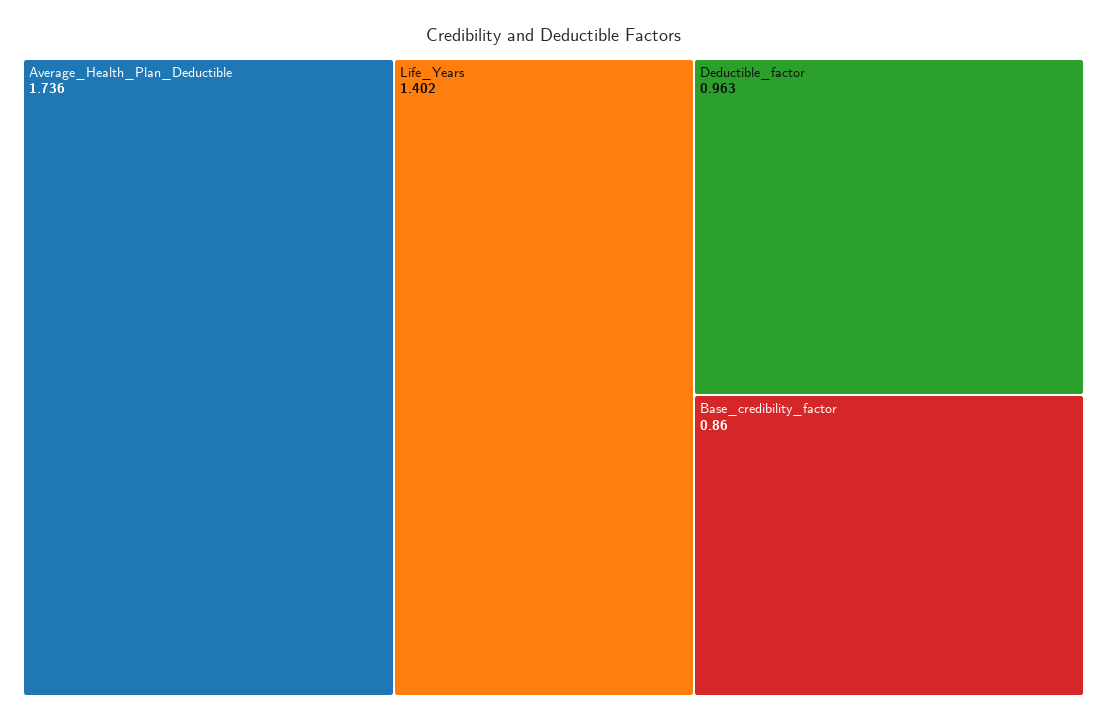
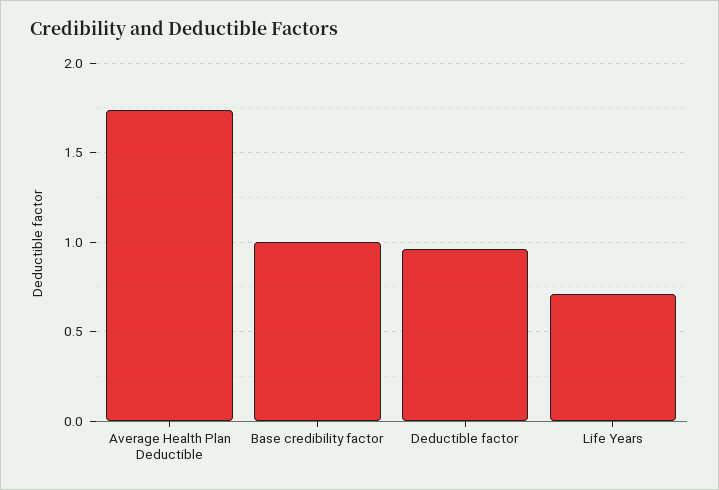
  {
    "Average_Health_Plan_Deductible": 1.736,
-   "Life_Years": 1.402,
+   "Life_Years": 0.7,
    "Deductible_factor": 0.963,
-   "Base_credibility_factor": 0.86
+   "Base_credibility_factor": 1
  }

